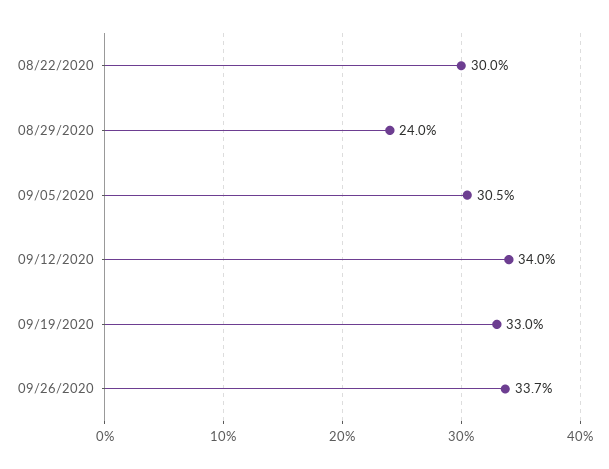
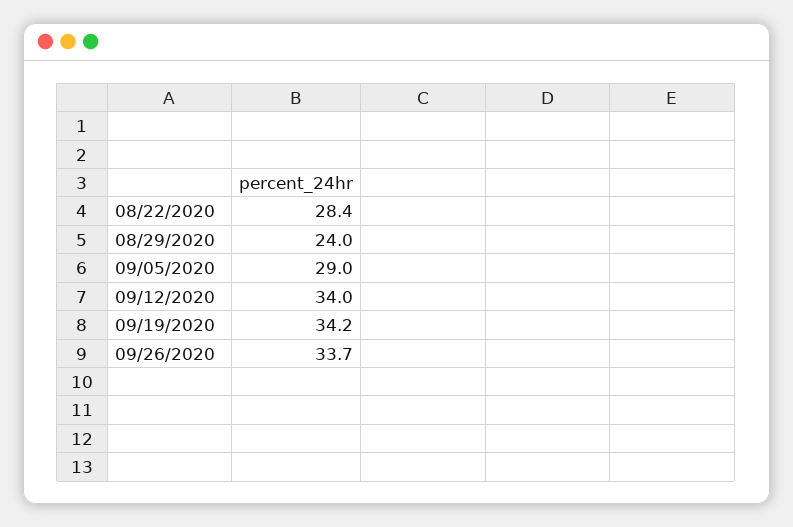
  {
-   "08/22/2020": 30,
+   "08/22/2020": 28.4,
    "08/29/2020": 24,
-   "09/05/2020": 30.5,
+   "09/05/2020": 29,
    "09/12/2020": 34,
-   "09/19/2020": 33,
+   "09/19/2020": 34.2,
    "09/26/2020": 33.7
  }

